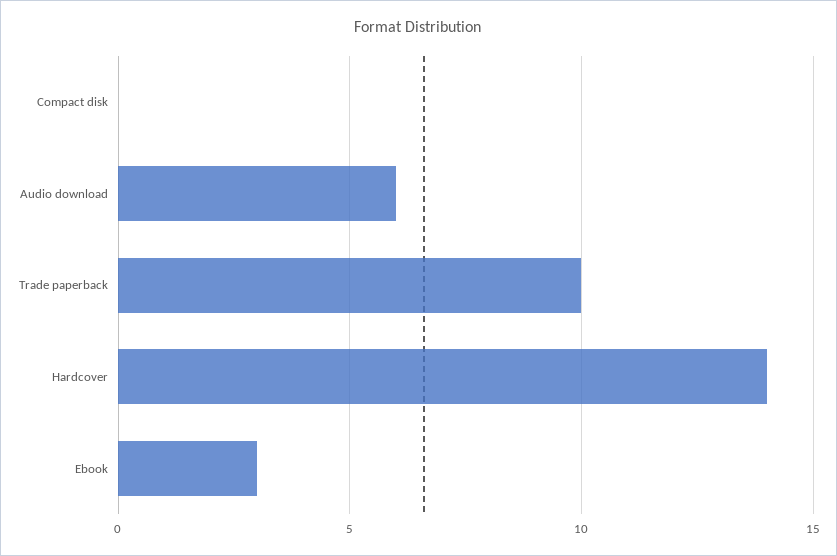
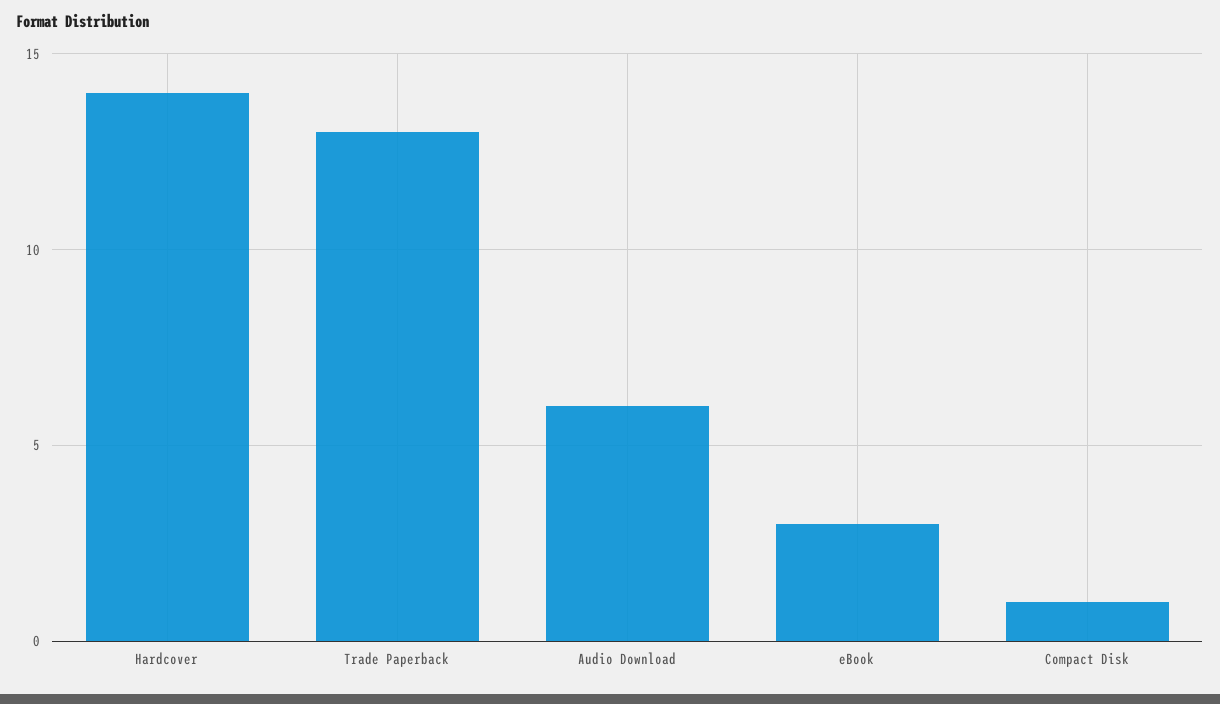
  {
-   "Compact disk": 0,
+   "Compact disk": 1,
    "Audio download": 6,
-   "Trade paperback": 10,
+   "Trade paperback": 13,
    "Hardcover": 14,
    "Ebook": 3
  }

